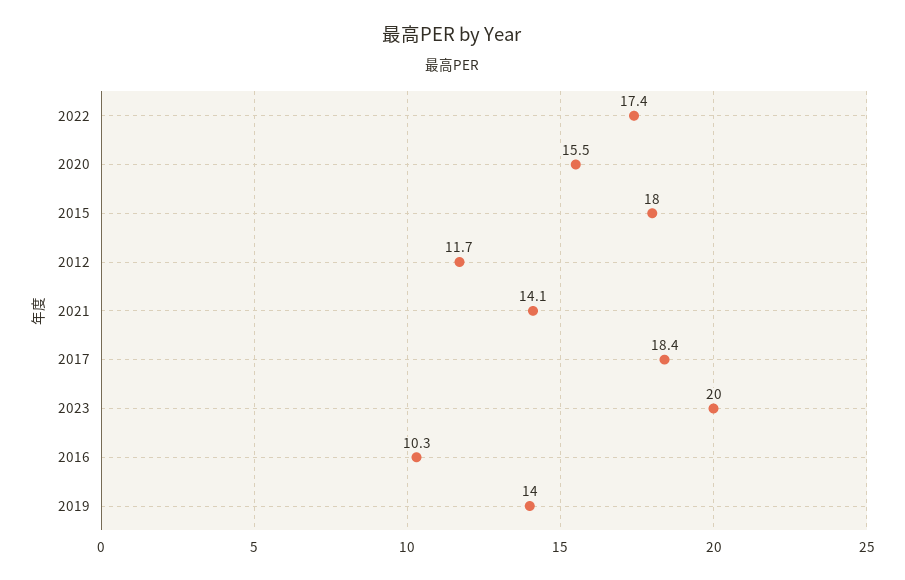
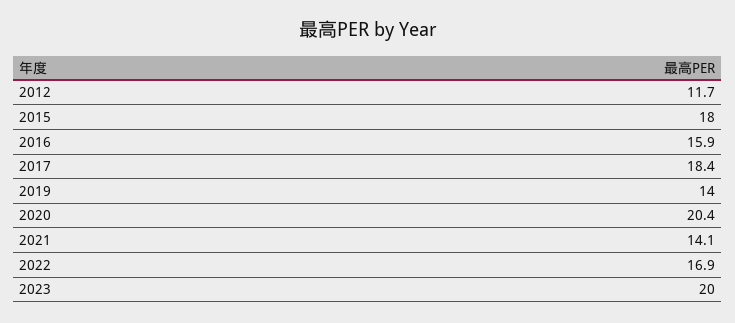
  {
-   "2022": 17.4,
+   "2022": 16.9,
-   "2020": 15.5,
+   "2020": 20.4,
    "2015": 18,
    "2012": 11.7,
    "2021": 14.1,
    "2017": 18.4,
    "2023": 20,
-   "2016": 10.3,
+   "2016": 15.9,
    "2019": 14
  }

